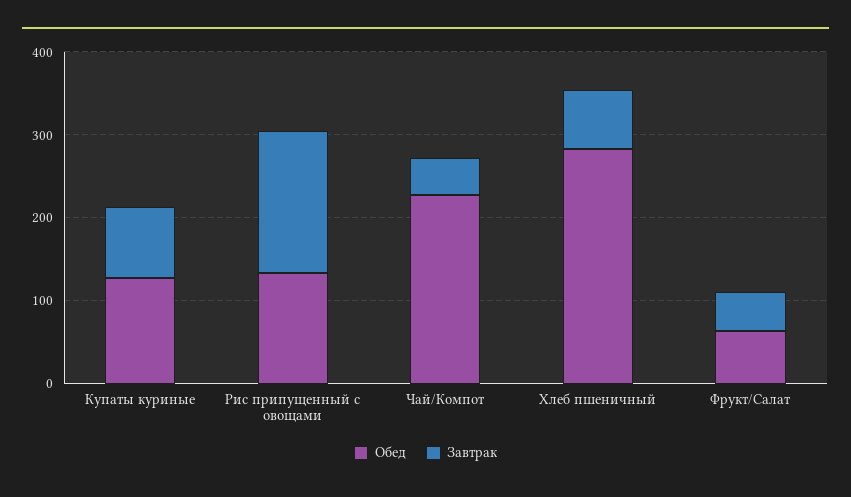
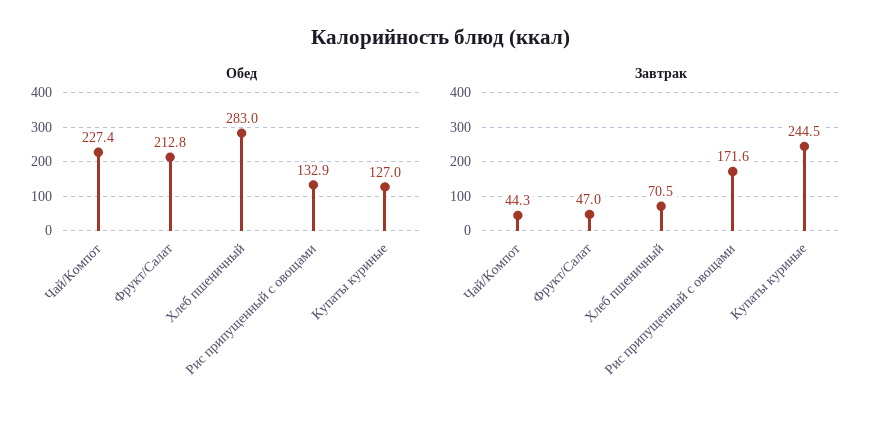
  {
    "Обед": {
      "Купаты куриные": 127,
      "Рис припущенный с овощами": 132.9,
      "Чай/Компот": 227.4,
      "Хлеб пшеничный": 283,
-     "Фрукт/Салат": 60
+     "Фрукт/Салат": 212.8
    },
    "Завтрак": {
-     "Купаты куриные": 80,
+     "Купаты куриные": 244.5,
      "Рис припущенный с овощами": 171.6,
      "Чай/Компот": 44.3,
      "Хлеб пшеничный": 70.5,
      "Фрукт/Салат": 47
    }
  }

